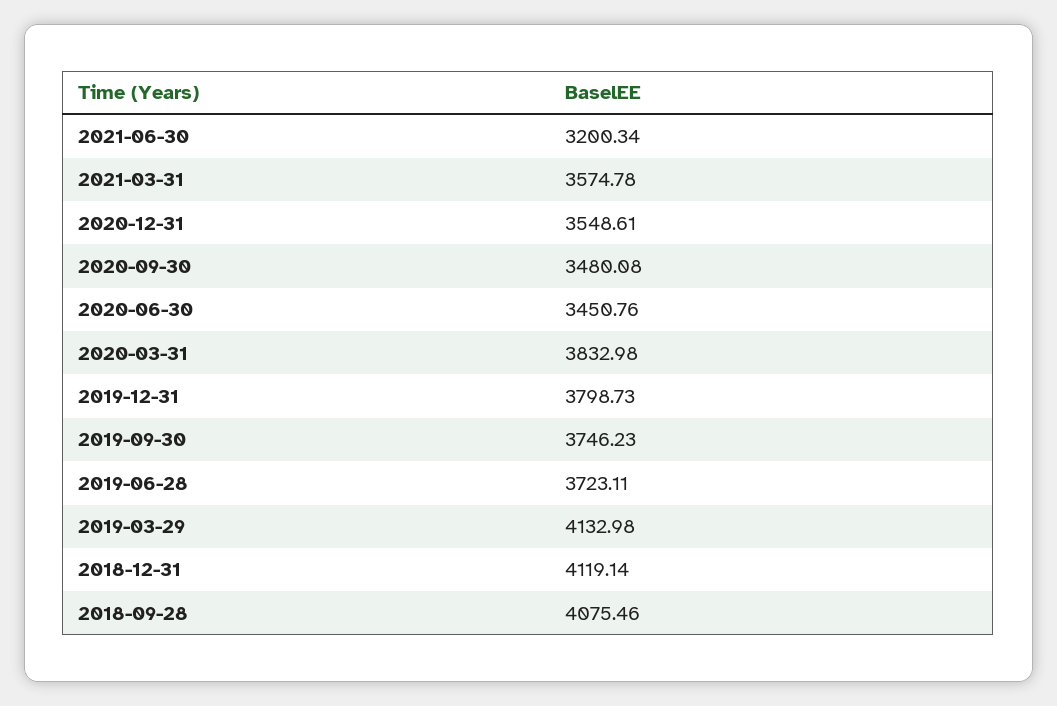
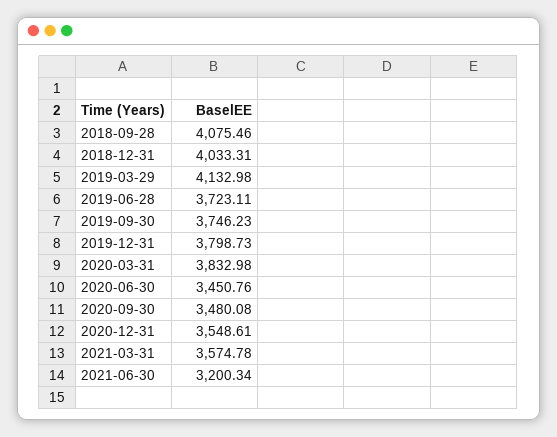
  {
    "2021-06-30": 3200.34,
    "2021-03-31": 3574.78,
    "2020-12-31": 3548.61,
    "2020-09-30": 3480.08,
    "2020-06-30": 3450.76,
    "2020-03-31": 3832.98,
    "2019-12-31": 3798.73,
    "2019-09-30": 3746.23,
    "2019-06-28": 3723.11,
    "2019-03-29": 4132.98,
-   "2018-12-31": 4119.14,
+   "2018-12-31": 4033.31,
    "2018-09-28": 4075.46
  }

